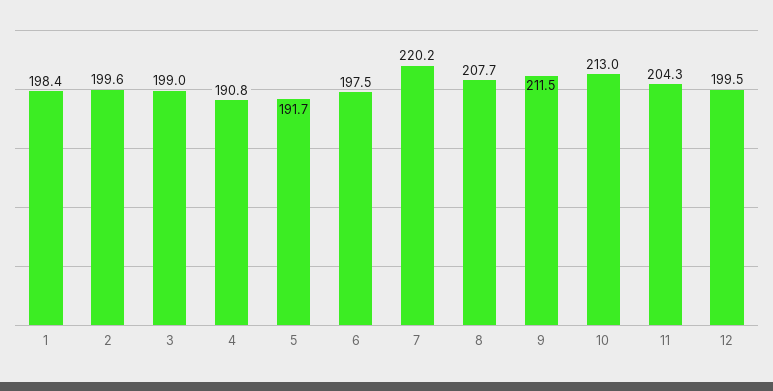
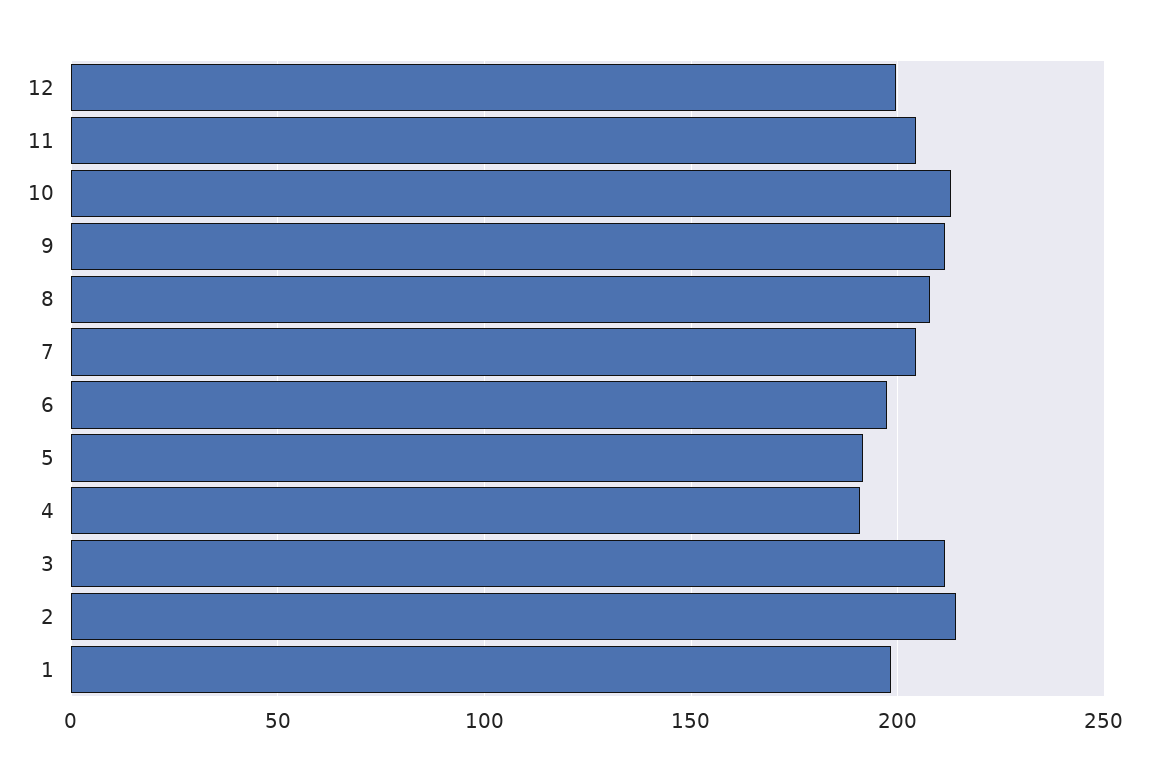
  {
    "1": 198.4,
-   "2": 199.6,
+   "2": 215,
-   "3": 199,
+   "3": 210,
    "4": 190.8,
    "5": 191.7,
    "6": 197.5,
-   "7": 220.2,
+   "7": 205,
    "8": 207.7,
    "9": 211.5,
    "10": 213,
    "11": 204.3,
    "12": 199.5
  }

